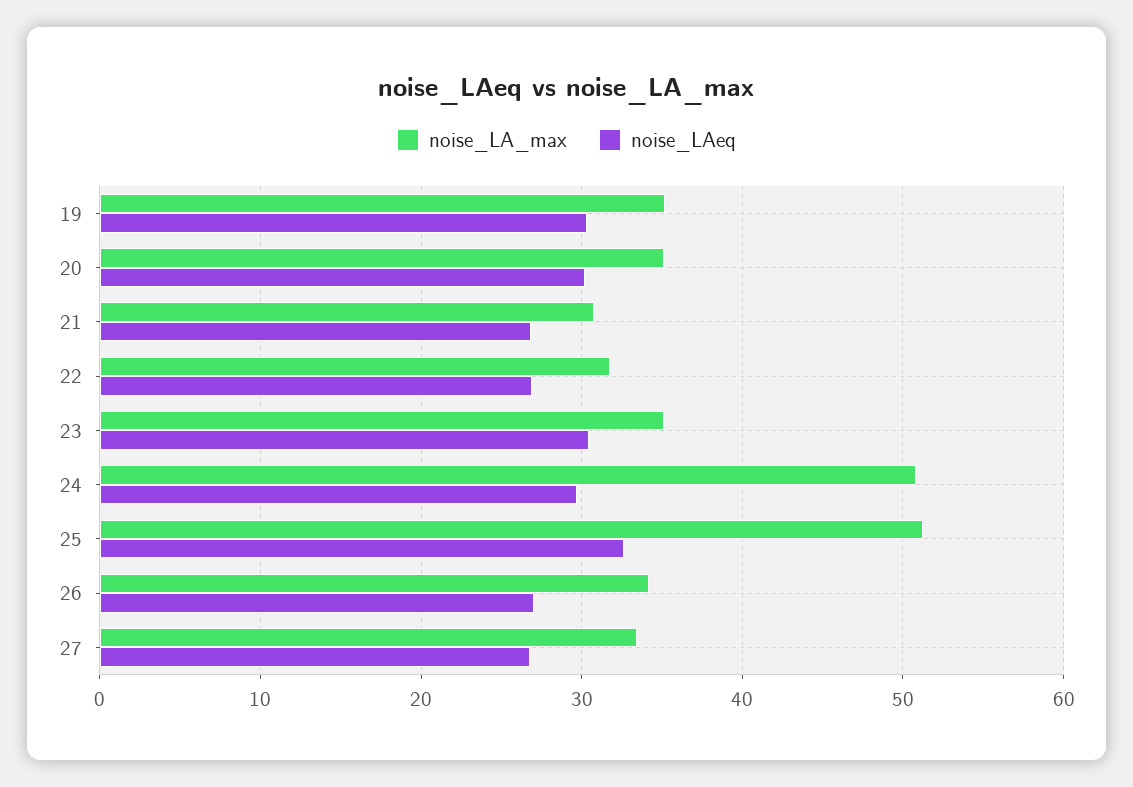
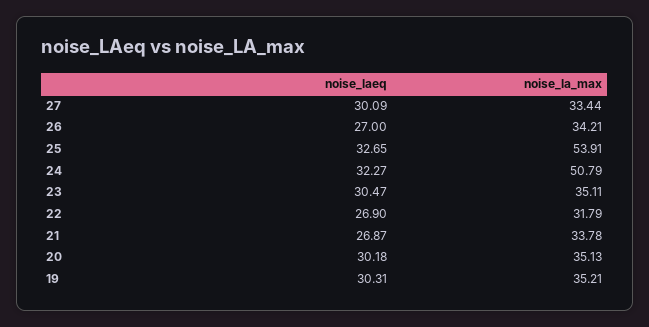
  {
    "noise_LA_max": {
      "19": 35.21,
      "20": 35.13,
-     "21": 31,
+     "21": 33.78,
      "22": 31.79,
      "23": 35.11,
      "24": 50.79,
-     "25": 51,
+     "25": 53.91,
      "26": 34.21,
      "27": 33.44
    },
    "noise_LAeq": {
      "19": 30.31,
      "20": 30.18,
      "21": 26.87,
      "22": 26.9,
      "23": 30.47,
-     "24": 30,
+     "24": 32.27,
      "25": 32.65,
      "26": 27,
-     "27": 27
+     "27": 30.09
    }
  }

